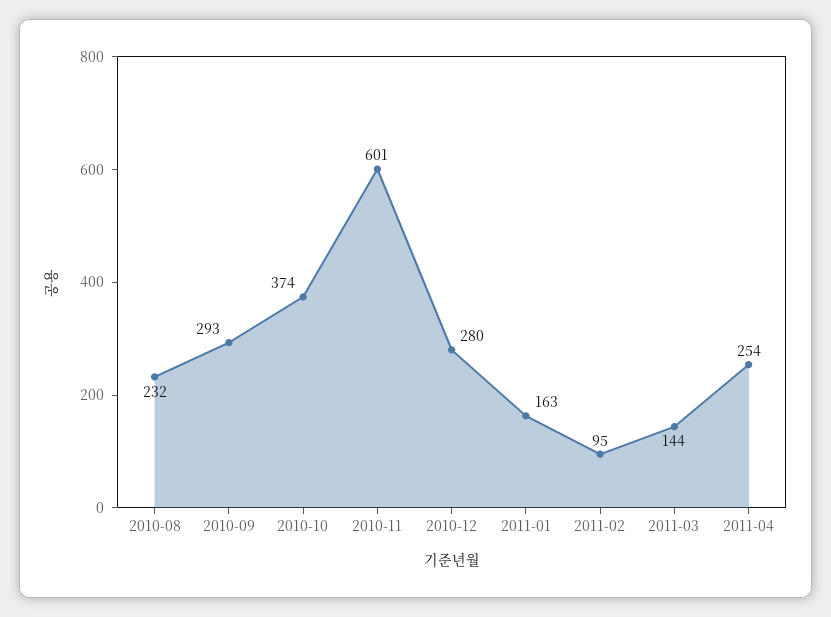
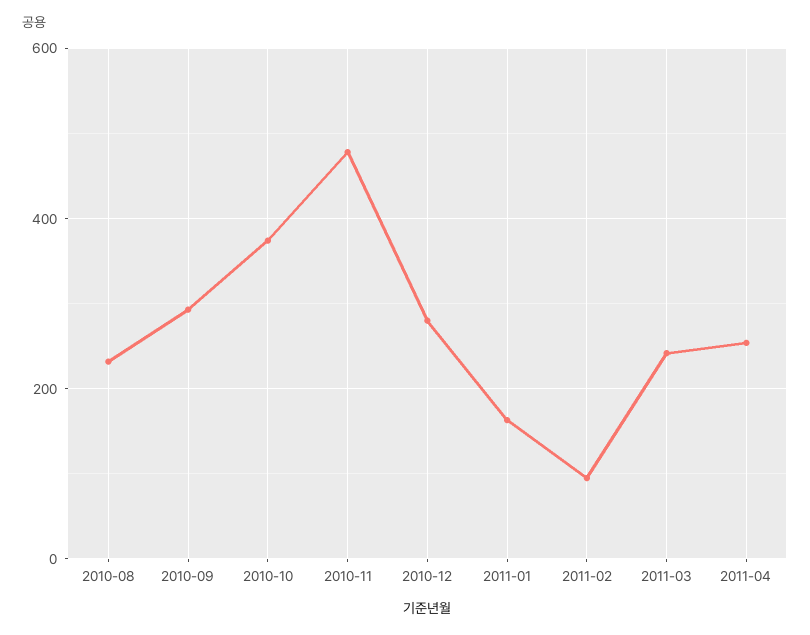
  {
    "2010-08": 232,
    "2010-09": 293,
    "2010-10": 374,
-   "2010-11": 601,
+   "2010-11": 480,
    "2010-12": 280,
    "2011-01": 163,
    "2011-02": 95,
-   "2011-03": 144,
+   "2011-03": 240,
    "2011-04": 254
  }

